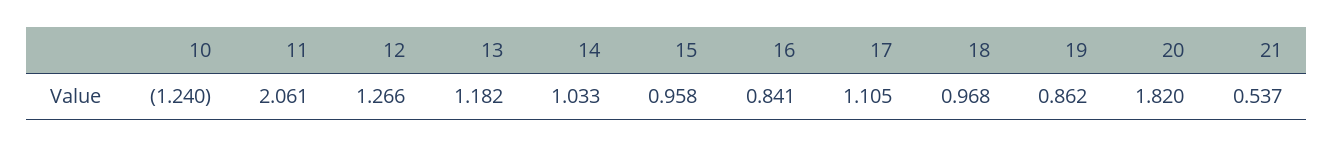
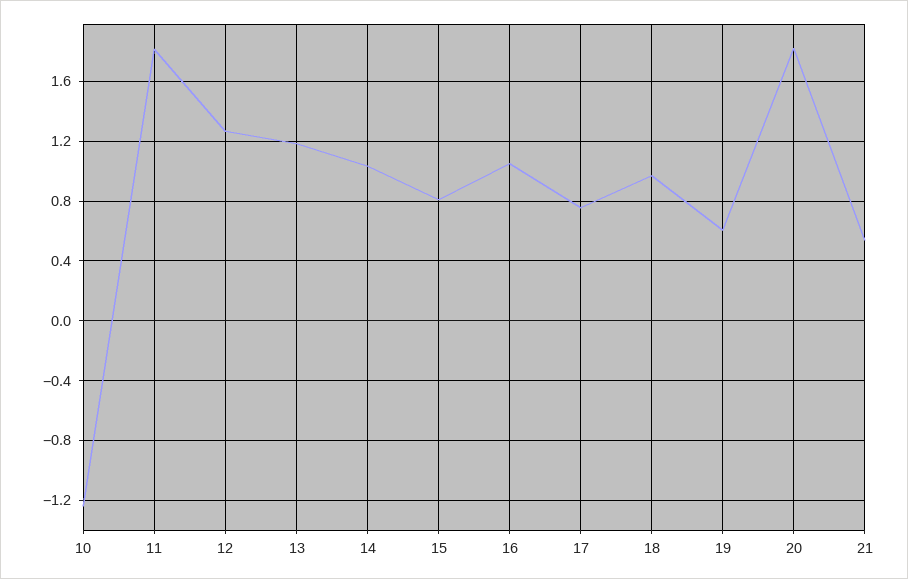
  {
    "10": -1.24,
-   "11": 2.061,
+   "11": 1.8,
    "12": 1.266,
    "13": 1.182,
    "14": 1.033,
-   "15": 0.958,
+   "15": 0.8,
-   "16": 0.841,
+   "16": 1.05,
-   "17": 1.105,
+   "17": 0.75,
    "18": 0.968,
-   "19": 0.862,
+   "19": 0.6,
    "20": 1.82,
    "21": 0.537
  }

